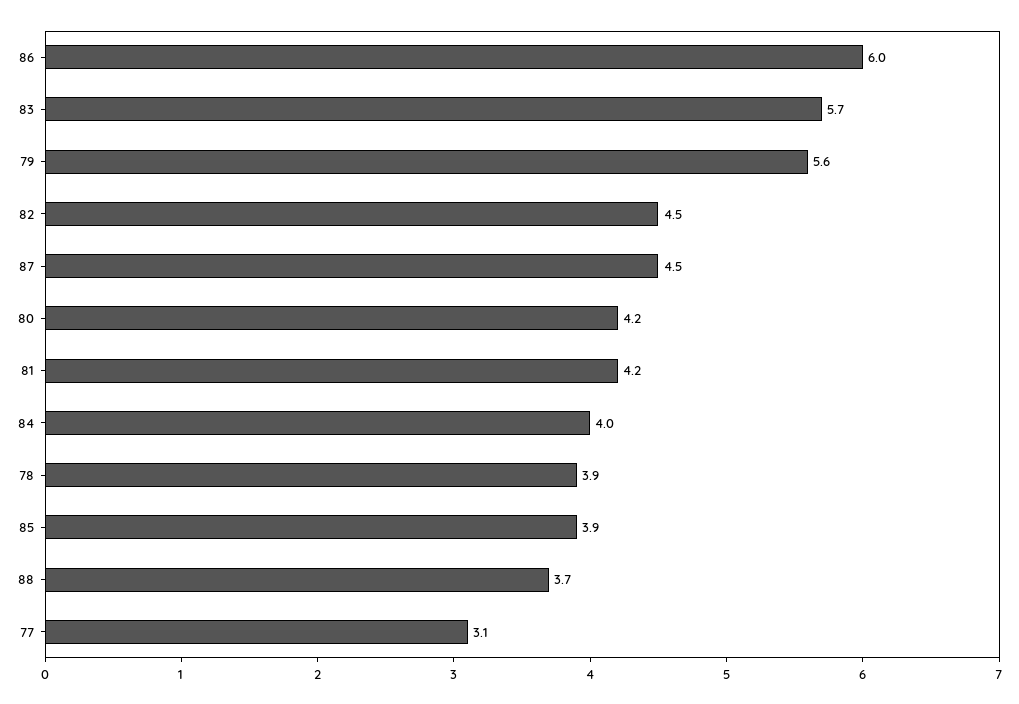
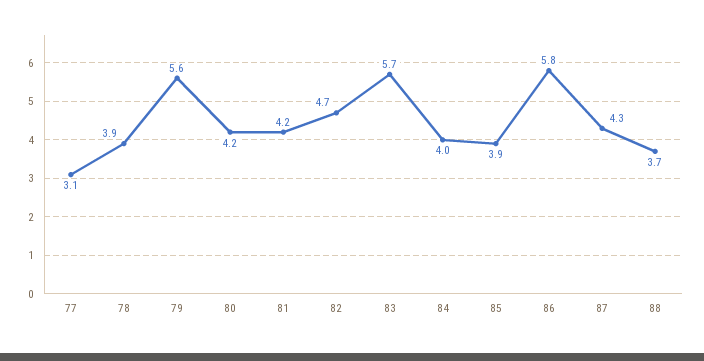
  {
-   "86": 6,
+   "86": 5.8,
    "83": 5.7,
    "79": 5.6,
-   "82": 4.5,
+   "82": 4.7,
-   "87": 4.5,
+   "87": 4.3,
    "80": 4.2,
    "81": 4.2,
    "84": 4,
    "78": 3.9,
    "85": 3.9,
    "88": 3.7,
    "77": 3.1
  }

